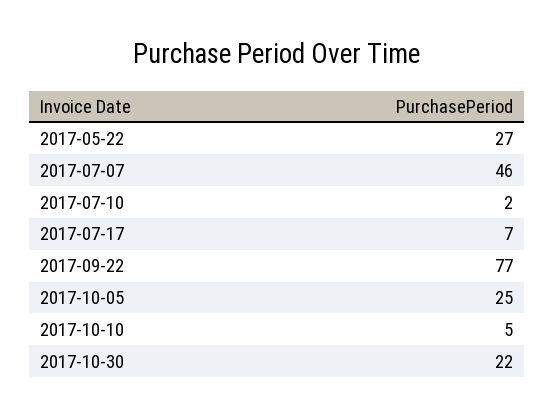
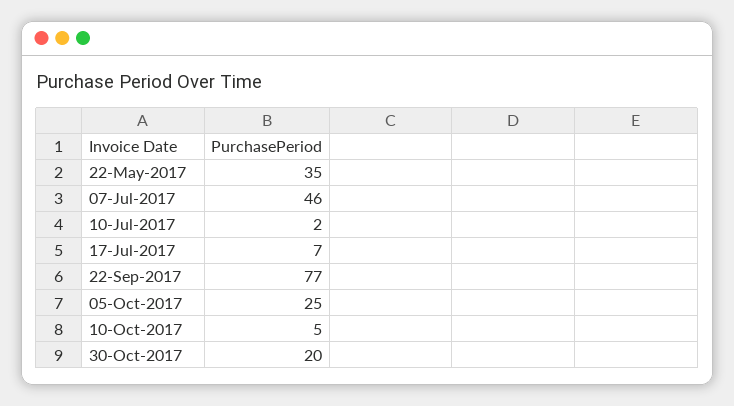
  {
-   "2017-05-22": 27,
+   "2017-05-22": 35,
    "2017-07-07": 46,
    "2017-07-10": 2,
    "2017-07-17": 7,
    "2017-09-22": 77,
    "2017-10-05": 25,
    "2017-10-10": 5,
-   "2017-10-30": 22
+   "2017-10-30": 20
  }

